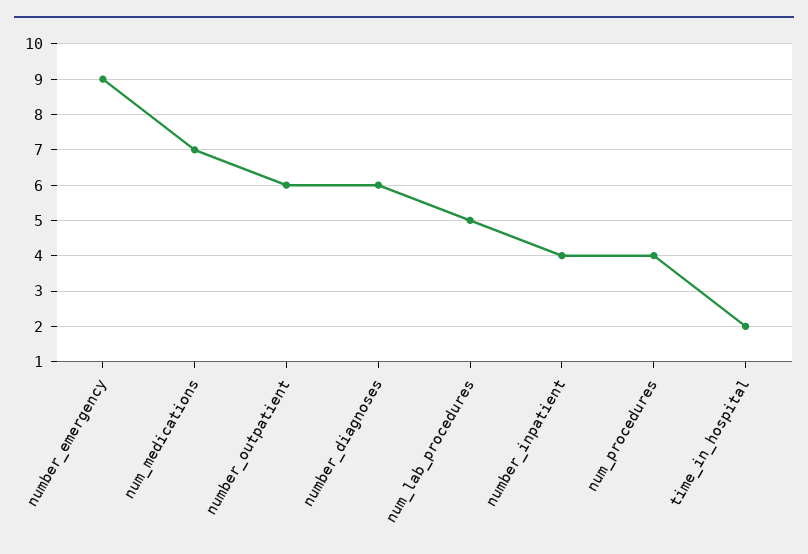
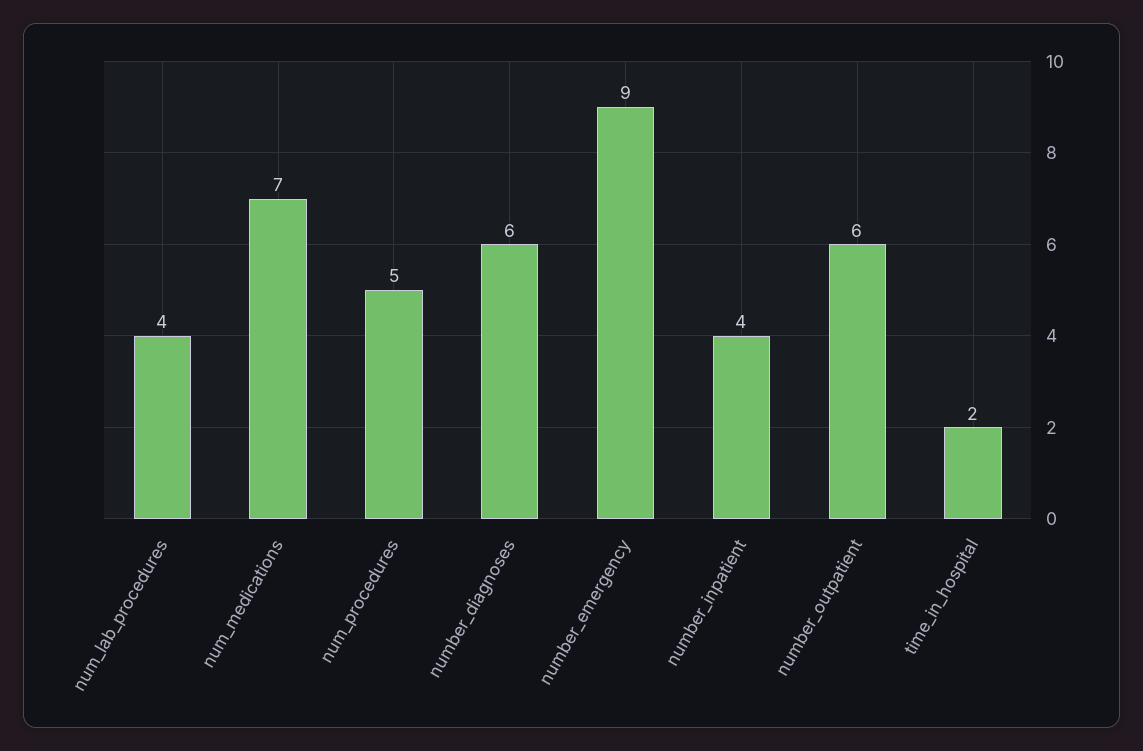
  {
    "number_emergency": 9,
    "num_medications": 7,
    "number_outpatient": 6,
    "number_diagnoses": 6,
-   "num_lab_procedures": 5,
+   "num_lab_procedures": 4,
    "number_inpatient": 4,
-   "num_procedures": 4,
+   "num_procedures": 5,
    "time_in_hospital": 2
  }

